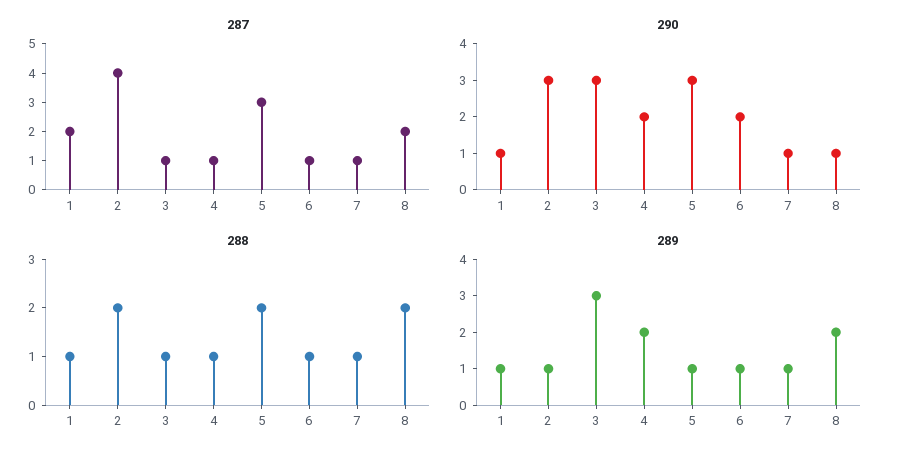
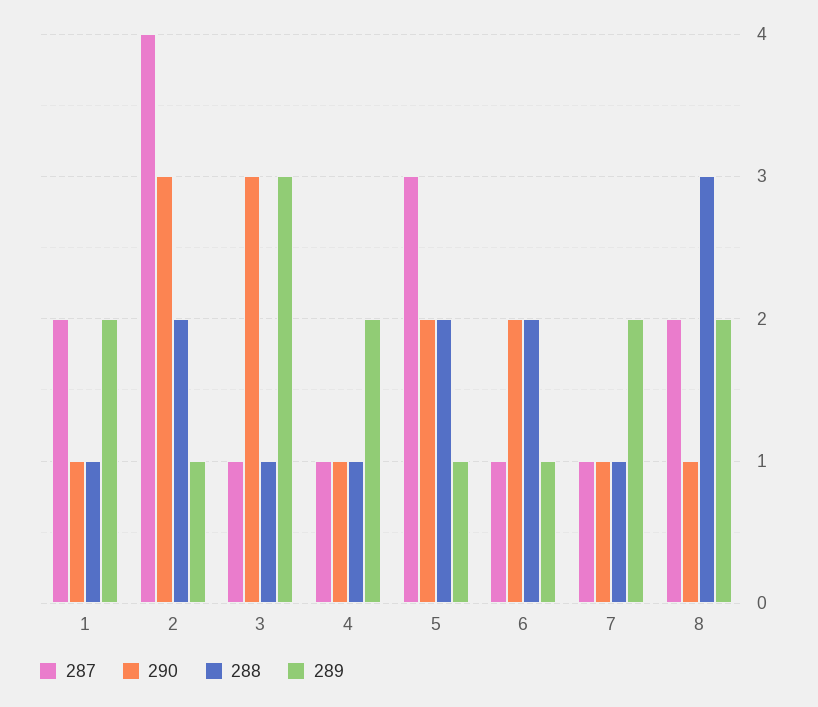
  {
    "287": {
      "1": 2,
      "2": 4,
      "3": 1,
      "4": 1,
      "5": 3,
      "6": 1,
      "7": 1,
      "8": 2
    },
    "290": {
      "1": 1,
      "2": 3,
      "3": 3,
-     "4": 2,
+     "4": 1,
-     "5": 3,
+     "5": 2,
      "6": 2,
      "7": 1,
      "8": 1
    },
    "288": {
      "1": 1,
      "2": 2,
      "3": 1,
      "4": 1,
      "5": 2,
-     "6": 1,
+     "6": 2,
      "7": 1,
-     "8": 2
+     "8": 3
    },
    "289": {
-     "1": 1,
+     "1": 2,
      "2": 1,
      "3": 3,
      "4": 2,
      "5": 1,
      "6": 1,
-     "7": 1,
+     "7": 2,
      "8": 2
    }
  }

